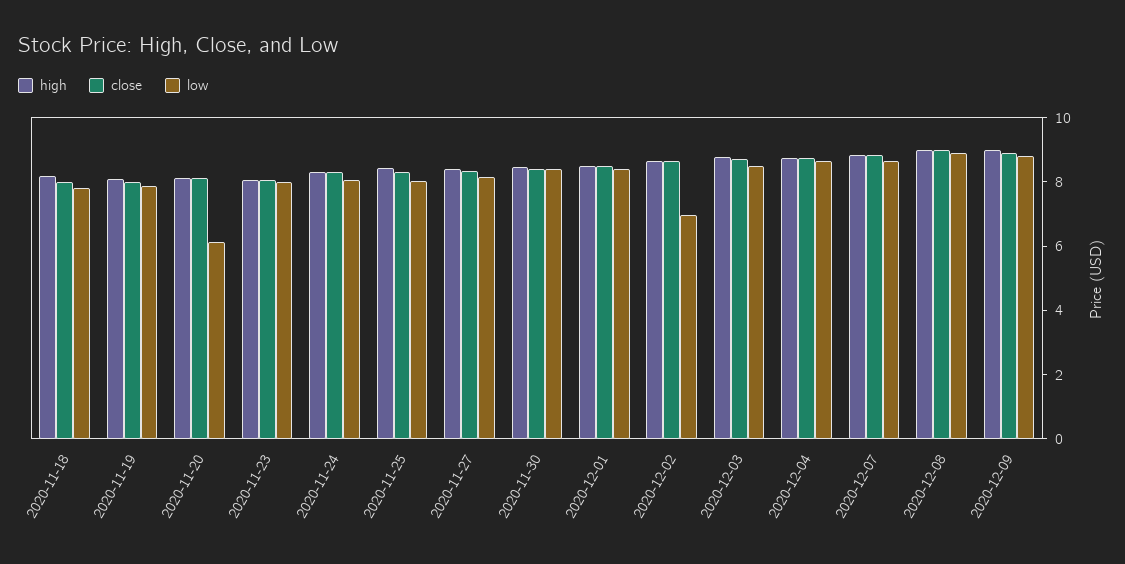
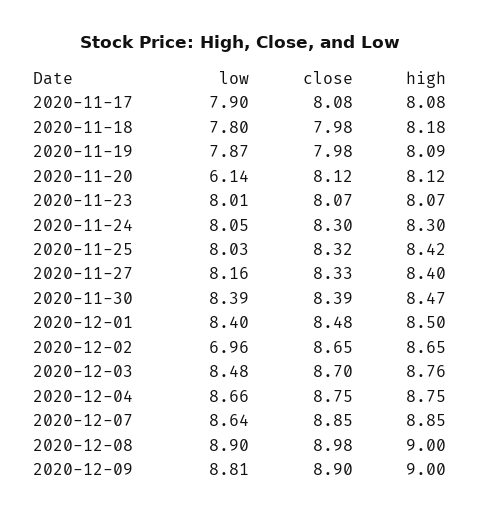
  {
    "high": {
      "2020-11-18": 8.18,
      "2020-11-19": 8.09,
      "2020-11-20": 8.12,
      "2020-11-23": 8.07,
      "2020-11-24": 8.3,
      "2020-11-25": 8.42,
      "2020-11-27": 8.4,
      "2020-11-30": 8.47,
      "2020-12-01": 8.5,
      "2020-12-02": 8.65,
      "2020-12-03": 8.76,
      "2020-12-04": 8.75,
      "2020-12-07": 8.85,
      "2020-12-08": 9,
-     "2020-12-09": 9
+     "2020-12-09": 9,
+     "2020-11-17": 8.08
    },
    "close": {
      "2020-11-18": 7.98,
      "2020-11-19": 7.98,
      "2020-11-20": 8.12,
      "2020-11-23": 8.07,
      "2020-11-24": 8.3,
      "2020-11-25": 8.32,
      "2020-11-27": 8.33,
      "2020-11-30": 8.39,
      "2020-12-01": 8.48,
      "2020-12-02": 8.65,
      "2020-12-03": 8.7,
      "2020-12-04": 8.75,
      "2020-12-07": 8.85,
      "2020-12-08": 8.98,
-     "2020-12-09": 8.9
+     "2020-12-09": 8.9,
+     "2020-11-17": 8.08
    },
    "low": {
      "2020-11-18": 7.8,
      "2020-11-19": 7.87,
      "2020-11-20": 6.14,
      "2020-11-23": 8.01,
      "2020-11-24": 8.05,
      "2020-11-25": 8.03,
      "2020-11-27": 8.16,
      "2020-11-30": 8.39,
      "2020-12-01": 8.4,
      "2020-12-02": 6.96,
      "2020-12-03": 8.48,
      "2020-12-04": 8.66,
      "2020-12-07": 8.64,
      "2020-12-08": 8.9,
-     "2020-12-09": 8.81
+     "2020-12-09": 8.81,
+     "2020-11-17": 7.9
    }
  }

